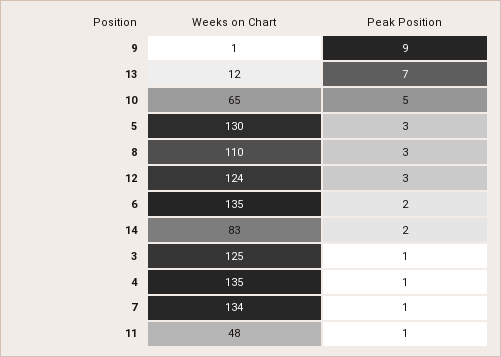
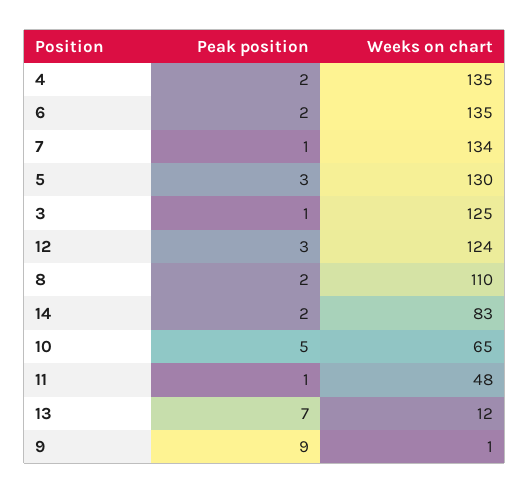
  {
    "Weeks on Chart": {
      "9": 1,
      "13": 12,
      "10": 65,
      "5": 130,
      "8": 110,
      "12": 124,
      "6": 135,
      "14": 83,
      "3": 125,
      "4": 135,
      "7": 134,
      "11": 48
    },
    "Peak Position": {
      "9": 9,
      "13": 7,
      "10": 5,
      "5": 3,
-     "8": 3,
+     "8": 2,
      "12": 3,
      "6": 2,
      "14": 2,
      "3": 1,
-     "4": 1,
+     "4": 2,
      "7": 1,
      "11": 1
    }
  }

